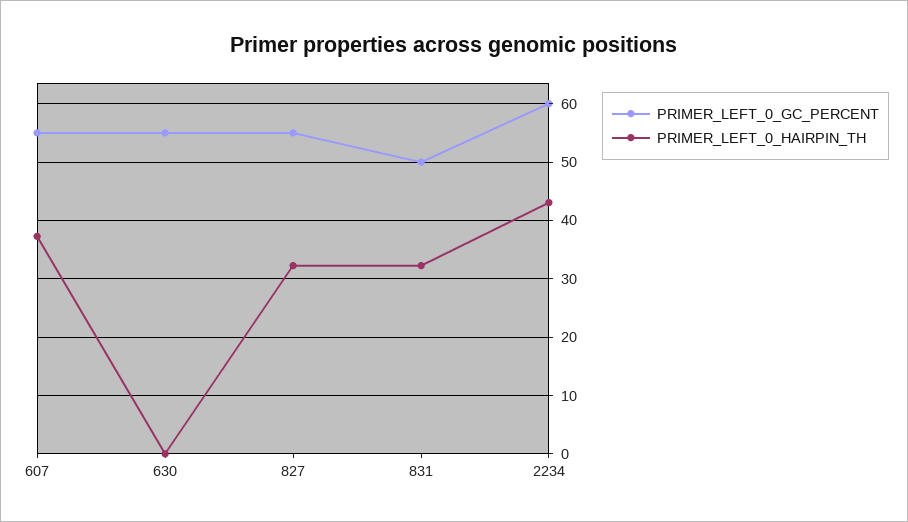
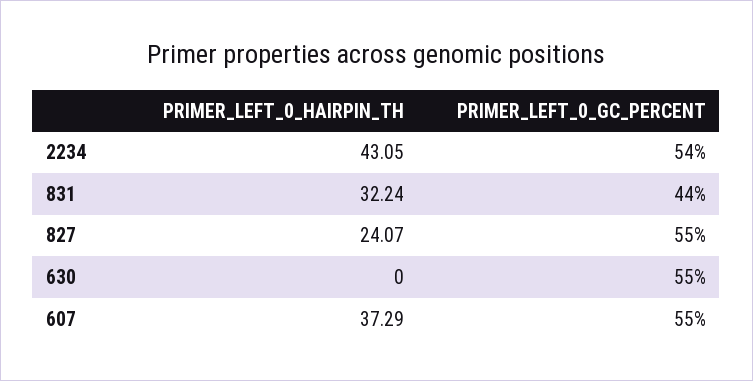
  {
    "PRIMER_LEFT_0_GC_PERCENT": {
      "607": 55,
      "630": 55,
      "827": 55,
-     "831": 50,
+     "831": 44,
-     "2234": 60
+     "2234": 54
    },
    "PRIMER_LEFT_0_HAIRPIN_TH": {
      "607": 37.29,
      "630": 0,
-     "827": 32,
+     "827": 24.07,
      "831": 32.24,
      "2234": 43.05
    }
  }

